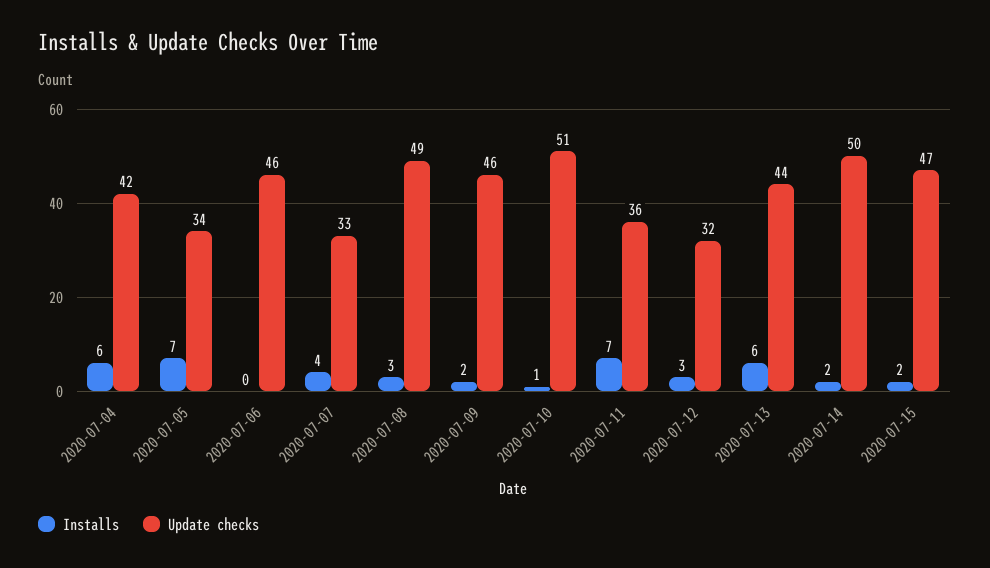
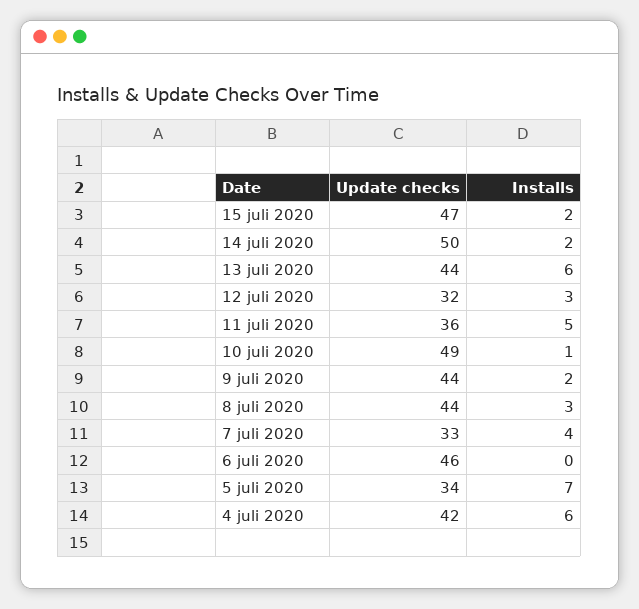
  {
    "Installs": {
      "2020-07-04": 6,
      "2020-07-05": 7,
      "2020-07-06": 0,
      "2020-07-07": 4,
      "2020-07-08": 3,
      "2020-07-09": 2,
      "2020-07-10": 1,
-     "2020-07-11": 7,
+     "2020-07-11": 5,
      "2020-07-12": 3,
      "2020-07-13": 6,
      "2020-07-14": 2,
      "2020-07-15": 2
    },
    "Update checks": {
      "2020-07-04": 42,
      "2020-07-05": 34,
      "2020-07-06": 46,
      "2020-07-07": 33,
-     "2020-07-08": 49,
+     "2020-07-08": 44,
-     "2020-07-09": 46,
+     "2020-07-09": 44,
-     "2020-07-10": 51,
+     "2020-07-10": 49,
      "2020-07-11": 36,
      "2020-07-12": 32,
      "2020-07-13": 44,
      "2020-07-14": 50,
      "2020-07-15": 47
    }
  }

